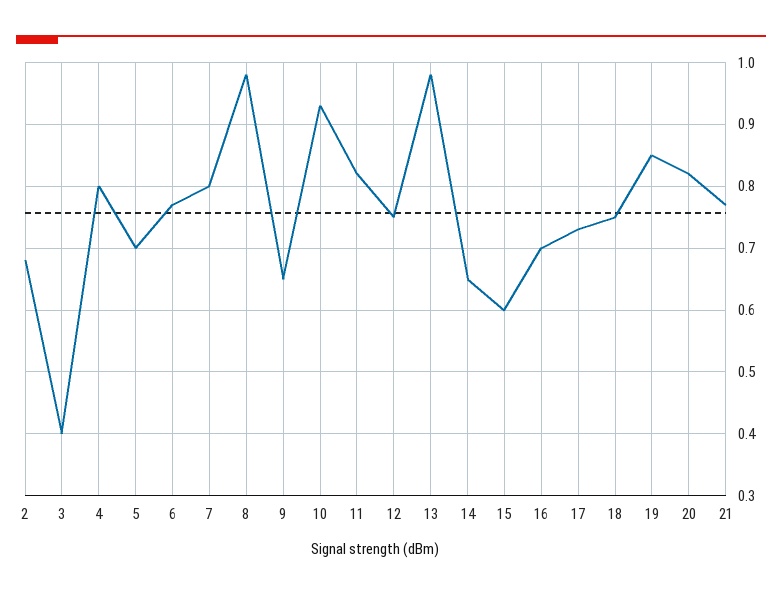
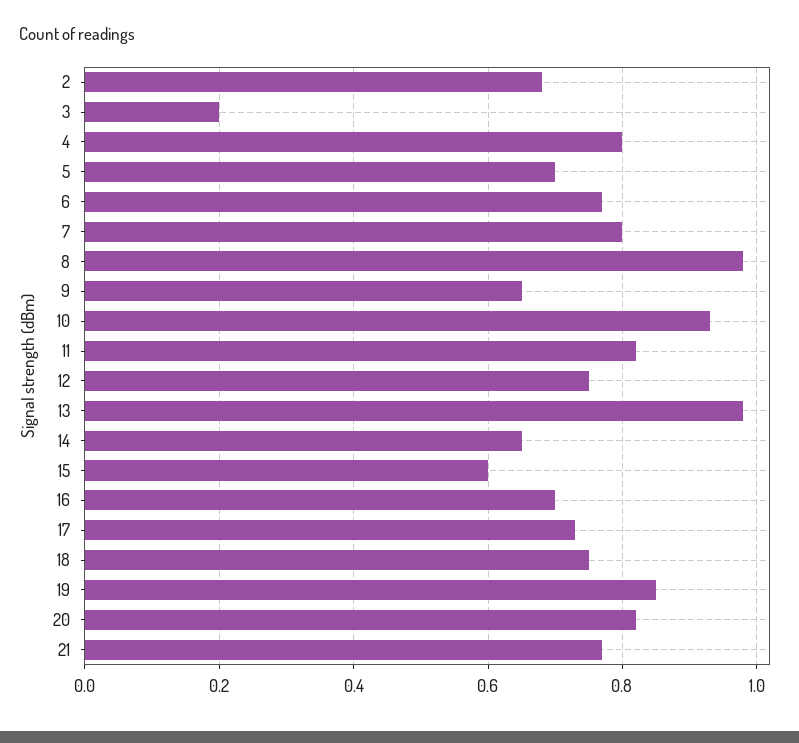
  {
    "2": 0.68,
-   "3": 0.4,
+   "3": 0.2,
    "4": 0.8,
    "5": 0.7,
    "6": 0.77,
    "7": 0.8,
    "8": 0.98,
    "9": 0.65,
    "10": 0.93,
    "11": 0.82,
    "12": 0.75,
    "13": 0.98,
    "14": 0.65,
    "15": 0.6,
    "16": 0.7,
    "17": 0.73,
    "18": 0.75,
    "19": 0.85,
    "20": 0.82,
    "21": 0.77
  }

